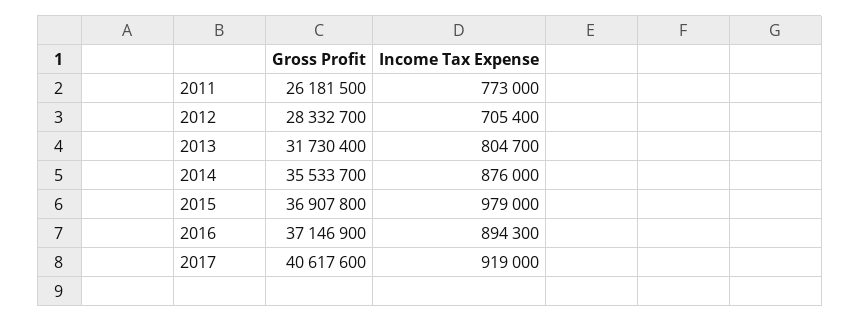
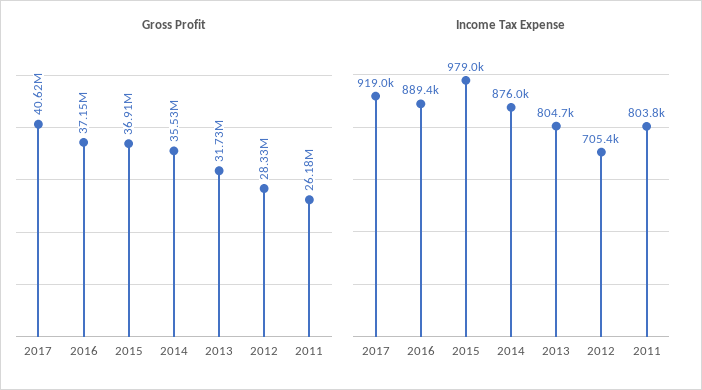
  {
    "Gross Profit": {
      "2011": 26181500,
      "2012": 28332700,
      "2013": 31730400,
      "2014": 35533700,
      "2015": 36907800,
      "2016": 37146900,
      "2017": 40617600
    },
    "Income Tax Expense": {
-     "2011": 773000,
+     "2011": 803800,
      "2012": 705400,
      "2013": 804700,
      "2014": 876000,
      "2015": 979000,
-     "2016": 894300,
+     "2016": 889400,
      "2017": 919000
    }
  }

